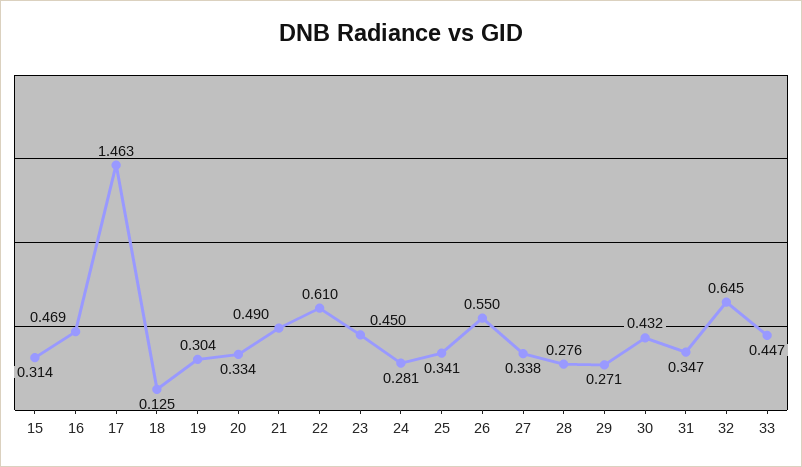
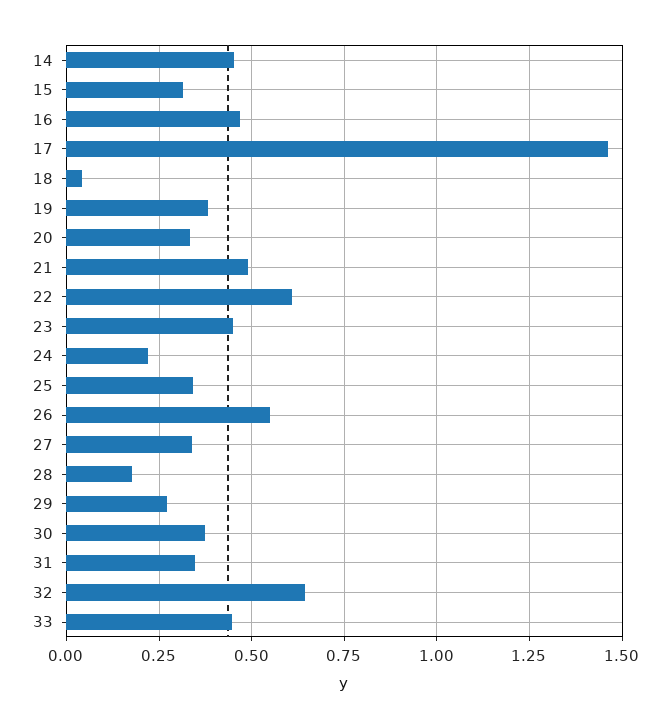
  {
    "15": 0.314,
    "16": 0.469,
    "17": 1.463,
-   "18": 0.125,
+   "18": 0.05,
-   "19": 0.304,
+   "19": 0.375,
    "20": 0.334,
    "21": 0.49,
    "22": 0.61,
    "23": 0.45,
-   "24": 0.281,
+   "24": 0.225,
    "25": 0.341,
    "26": 0.55,
    "27": 0.338,
-   "28": 0.276,
+   "28": 0.175,
    "29": 0.271,
-   "30": 0.432,
+   "30": 0.375,
    "31": 0.347,
    "32": 0.645,
-   "33": 0.447
+   "33": 0.447,
+   "14": 0.45
  }

